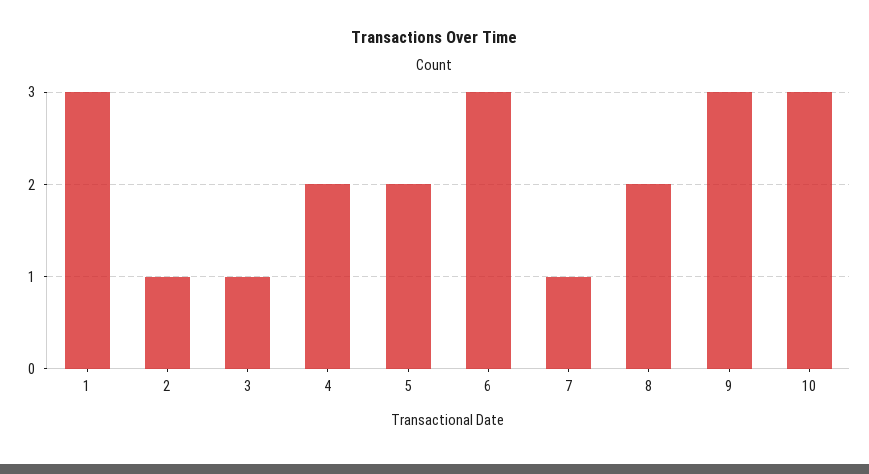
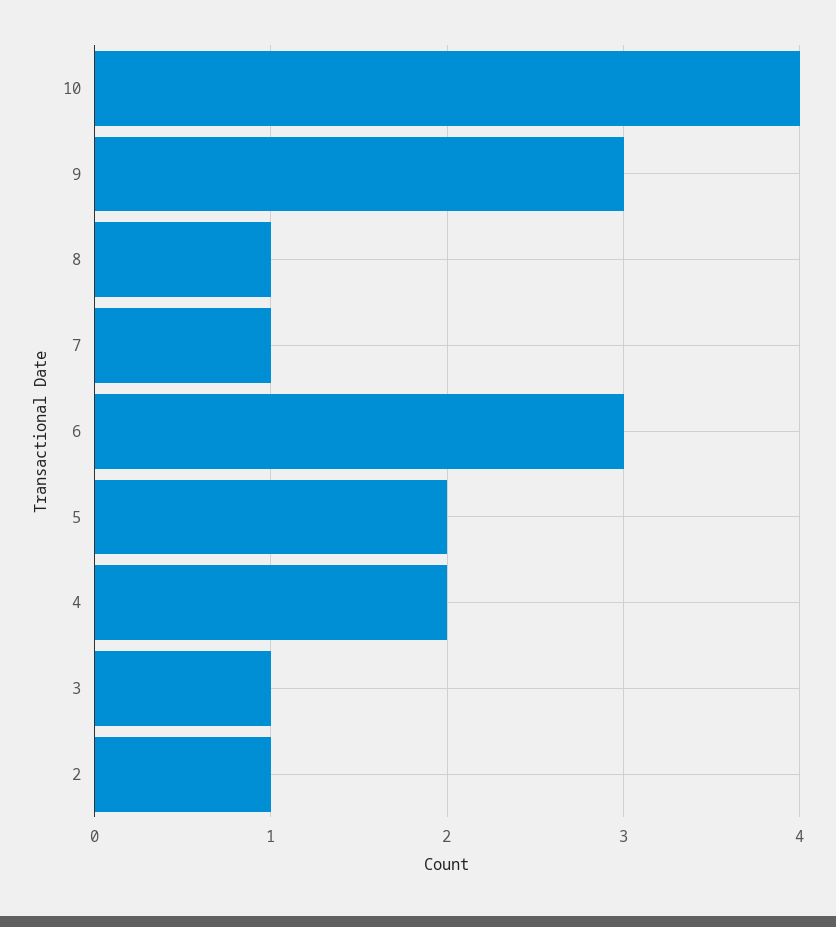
  {
-   "1": 3,
    "2": 1,
    "3": 1,
    "4": 2,
    "5": 2,
    "6": 3,
    "7": 1,
-   "8": 2,
+   "8": 1,
    "9": 3,
-   "10": 3
+   "10": 4
  }

